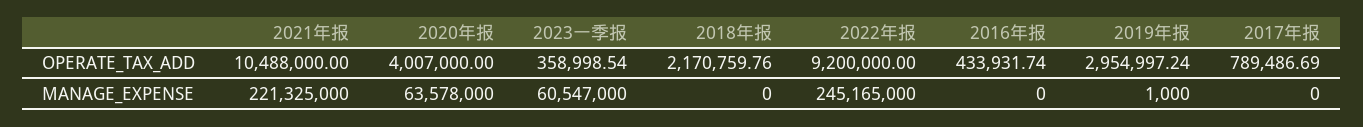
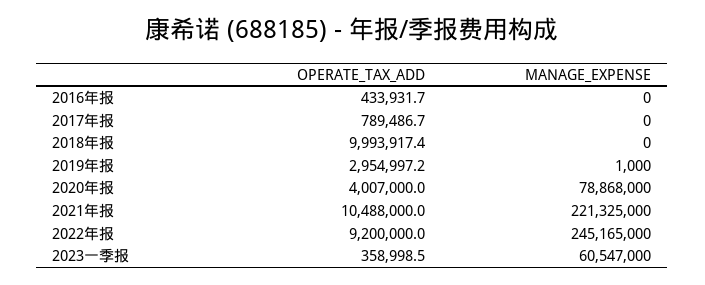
  {
    "2021年报": {
      "OPERATE_TAX_ADD": 10488000,
      "MANAGE_EXPENSE": 221325000
    },
    "2020年报": {
      "OPERATE_TAX_ADD": 4007000,
-     "MANAGE_EXPENSE": 63578000
+     "MANAGE_EXPENSE": 78868000
    },
    "2023一季报": {
      "OPERATE_TAX_ADD": 358998.54,
      "MANAGE_EXPENSE": 60547000
    },
    "2018年报": {
-     "OPERATE_TAX_ADD": 2170759.76,
+     "OPERATE_TAX_ADD": 9993917.4,
      "MANAGE_EXPENSE": 0
    },
    "2022年报": {
      "OPERATE_TAX_ADD": 9200000,
      "MANAGE_EXPENSE": 245165000
    },
    "2016年报": {
      "OPERATE_TAX_ADD": 433931.74,
      "MANAGE_EXPENSE": 0
    },
    "2019年报": {
      "OPERATE_TAX_ADD": 2954997.24,
      "MANAGE_EXPENSE": 1000
    },
    "2017年报": {
      "OPERATE_TAX_ADD": 789486.69,
      "MANAGE_EXPENSE": 0
    }
  }

